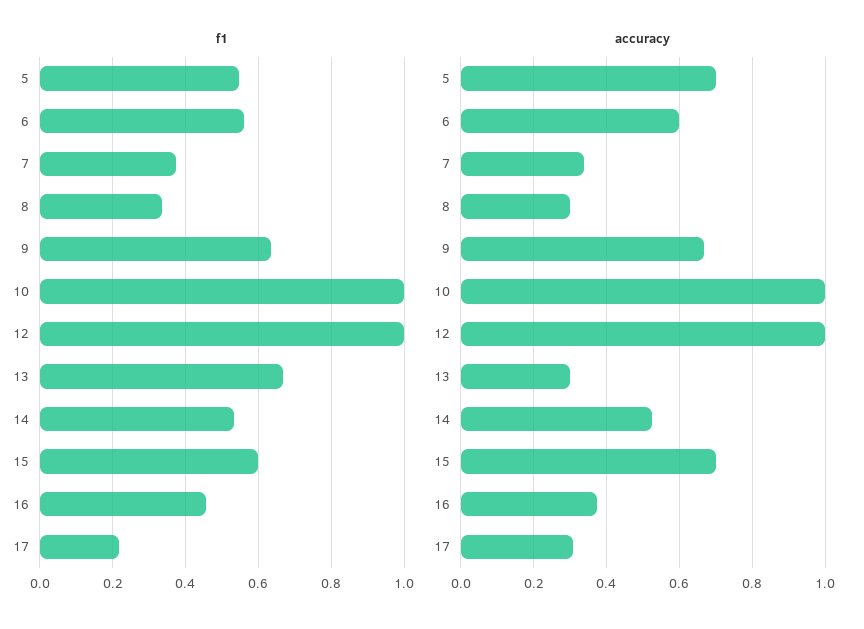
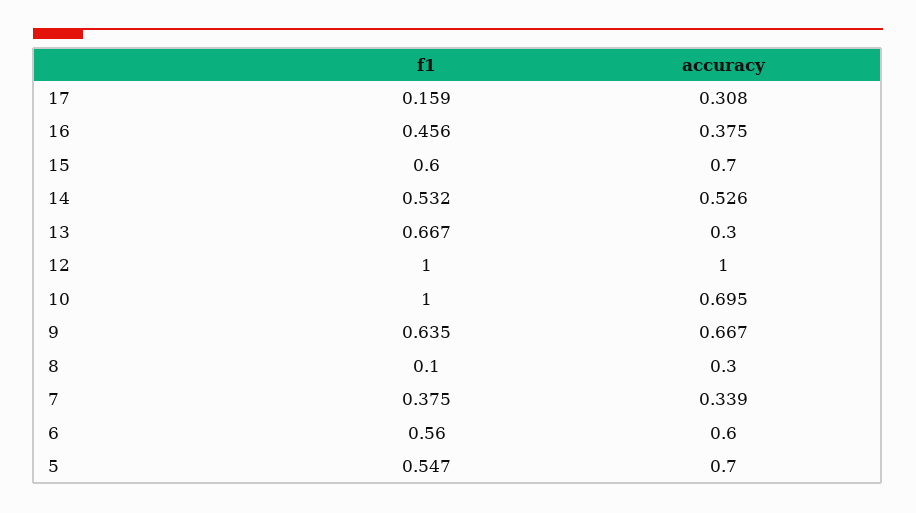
  {
    "f1": {
      "5": 0.547,
      "6": 0.56,
      "7": 0.375,
-     "8": 0.34,
+     "8": 0.1,
      "9": 0.635,
      "10": 1,
      "12": 1,
      "13": 0.667,
      "14": 0.532,
      "15": 0.6,
      "16": 0.456,
-     "17": 0.22
+     "17": 0.159
    },
    "accuracy": {
      "5": 0.7,
      "6": 0.6,
      "7": 0.339,
      "8": 0.3,
      "9": 0.667,
-     "10": 1,
+     "10": 0.695,
      "12": 1,
      "13": 0.3,
      "14": 0.526,
      "15": 0.7,
      "16": 0.375,
      "17": 0.308
    }
  }

